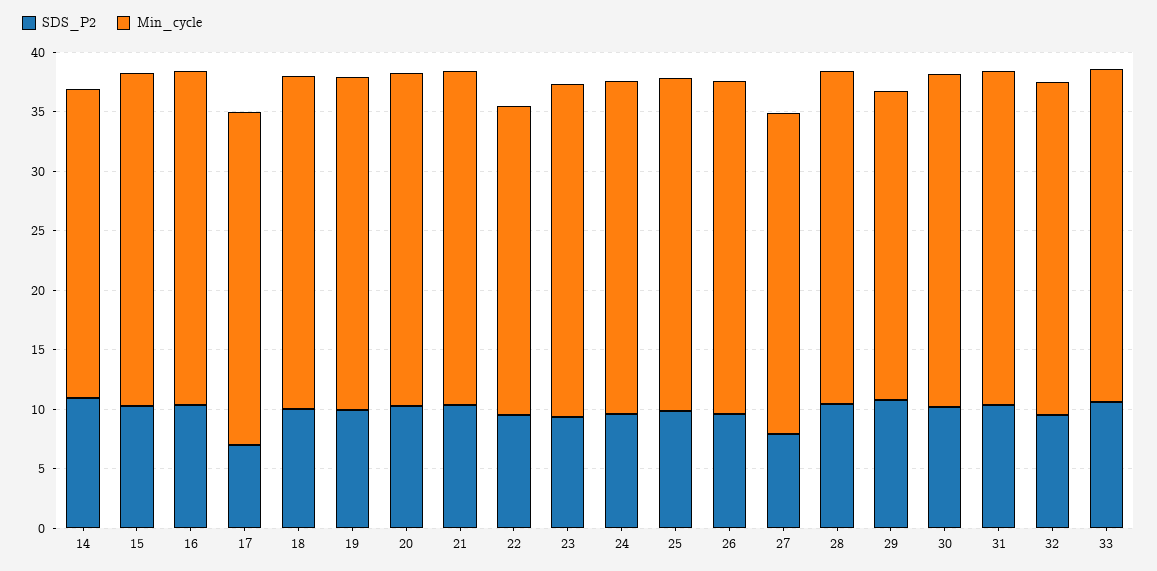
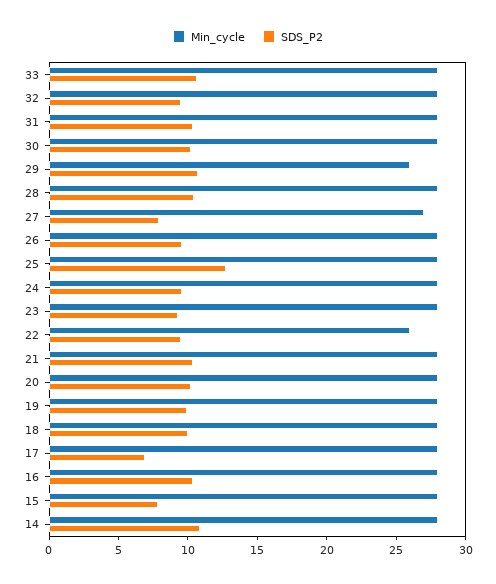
  {
    "SDS_P2": {
      "14": 11,
-     "15": 10,
+     "15": 8,
      "16": 10,
      "17": 7,
      "18": 10,
      "19": 10,
      "20": 10,
      "21": 10,
      "22": 10,
      "23": 9,
      "24": 10,
-     "25": 10,
+     "25": 13,
      "26": 10,
      "27": 8,
      "28": 10,
      "29": 11,
      "30": 10,
      "31": 10,
      "32": 10,
      "33": 11
    },
    "Min_cycle": {
-     "14": 26,
+     "14": 28,
      "15": 28,
      "16": 28,
      "17": 28,
      "18": 28,
      "19": 28,
      "20": 28,
      "21": 28,
      "22": 26,
      "23": 28,
      "24": 28,
      "25": 28,
      "26": 28,
      "27": 27,
      "28": 28,
      "29": 26,
      "30": 28,
      "31": 28,
      "32": 28,
      "33": 28
    }
  }

